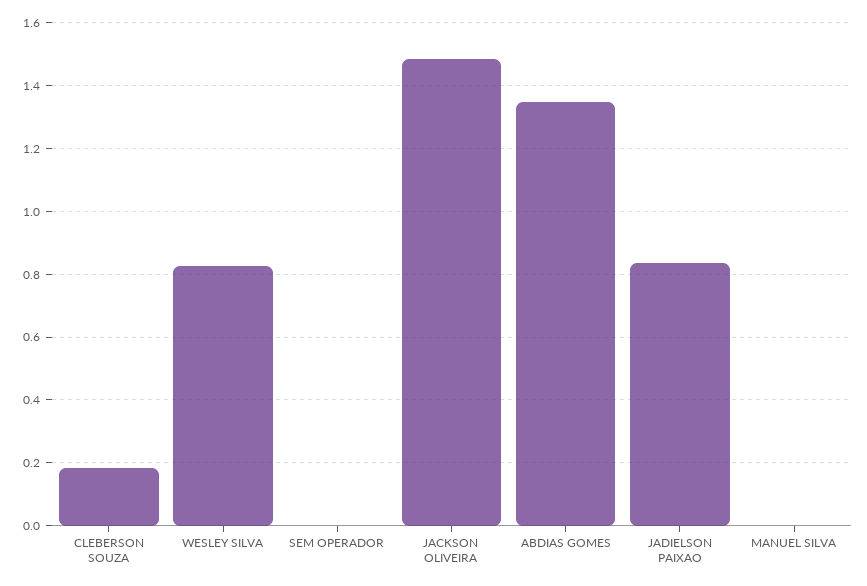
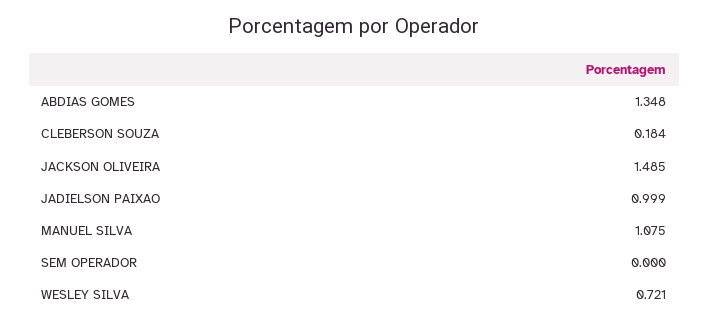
  {
    "CLEBERSON SOUZA": 0.184,
-   "WESLEY SILVA": 0.82,
+   "WESLEY SILVA": 0.721,
    "SEM OPERADOR": 0,
    "JACKSON OLIVEIRA": 1.485,
    "ABDIAS GOMES": 1.348,
-   "JADIELSON PAIXAO": 0.84,
+   "JADIELSON PAIXAO": 0.999,
-   "MANUEL SILVA": 0
+   "MANUEL SILVA": 1.075
  }

